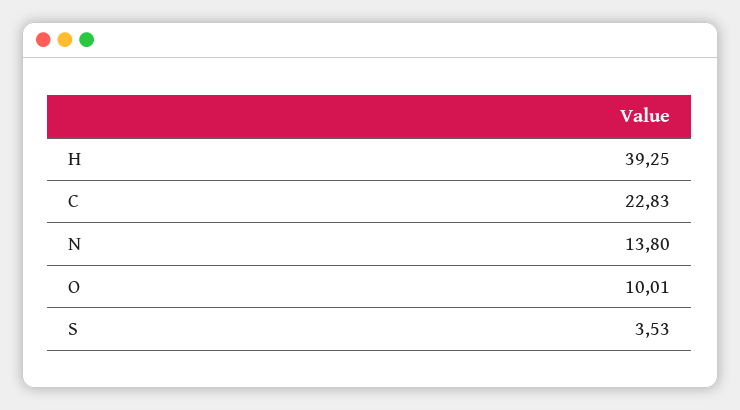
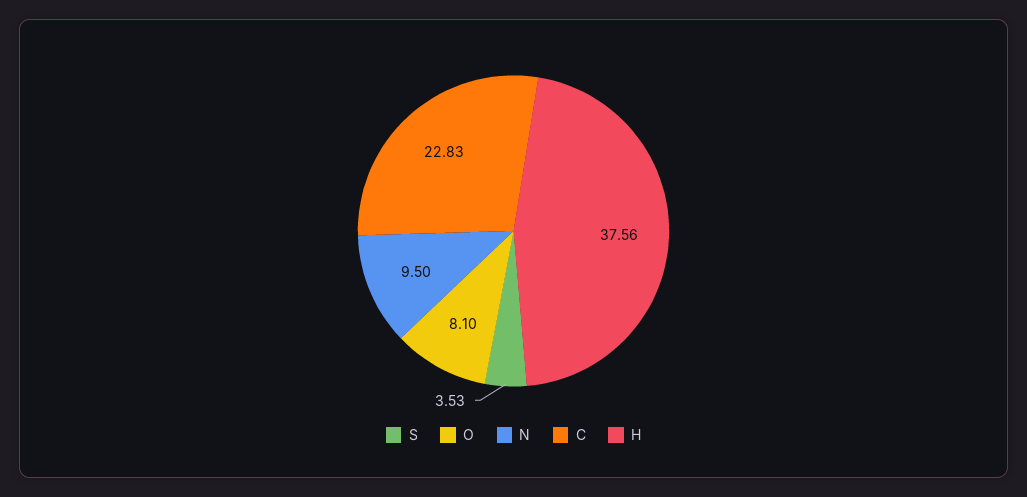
  {
-   "H": 39.25,
+   "H": 37.56,
    "C": 22.83,
-   "N": 13.8,
+   "N": 9.5,
-   "O": 10.01,
+   "O": 8.1,
    "S": 3.53
  }

